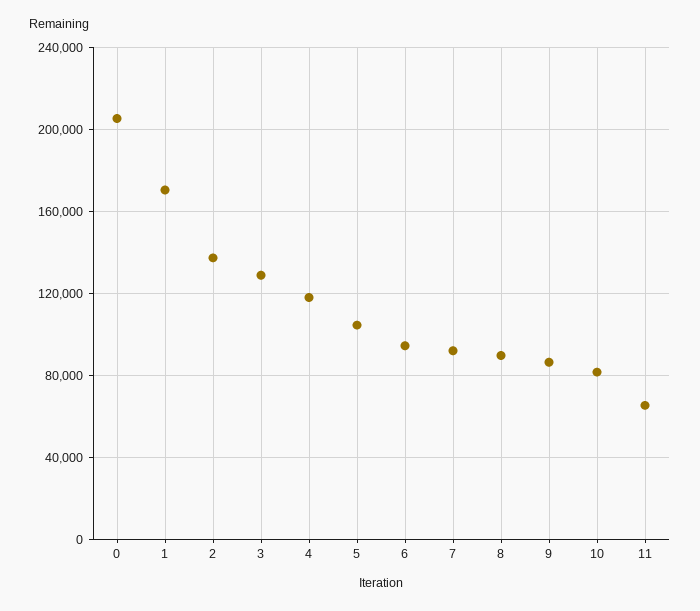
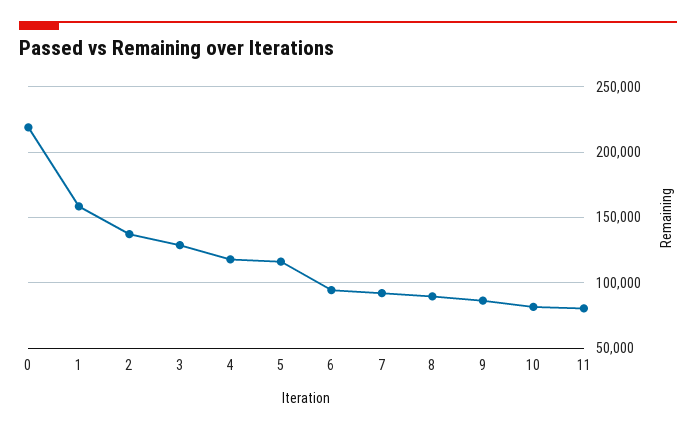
  {
-   "0": 205000,
+   "0": 220000,
-   "1": 170000,
+   "1": 160000,
    "2": 135000,
    "3": 130000,
    "4": 120000,
-   "5": 105000,
+   "5": 115000,
    "6": 95000,
    "7": 90000,
    "8": 90000,
    "9": 85000,
    "10": 80000,
-   "11": 65000
+   "11": 80000
  }

